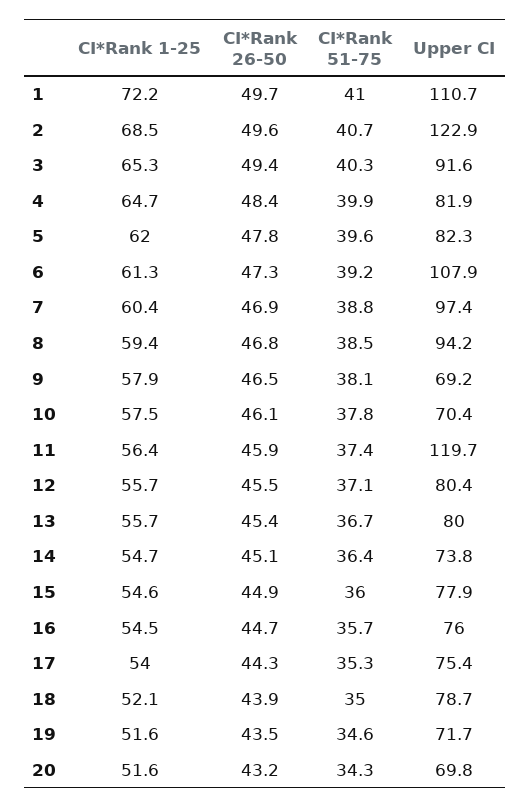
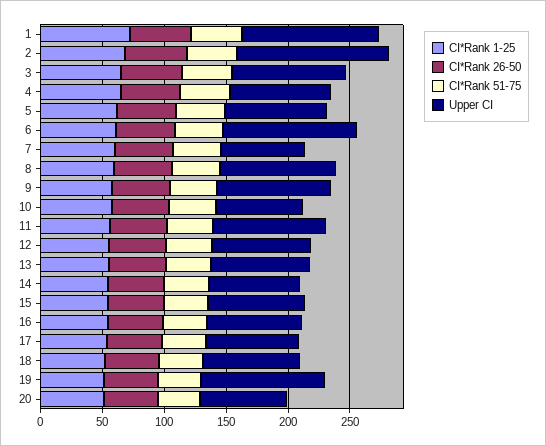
  {
    "CI*Rank 1-25": {
      "1": 72.2,
      "2": 68.5,
      "3": 65.3,
      "4": 64.7,
      "5": 62,
      "6": 61.3,
      "7": 60.4,
      "8": 59.4,
      "9": 57.9,
      "10": 57.5,
      "11": 56.4,
      "12": 55.7,
      "13": 55.7,
      "14": 54.7,
      "15": 54.6,
      "16": 54.5,
      "17": 54,
      "18": 52.1,
      "19": 51.6,
      "20": 51.6
    },
    "CI*Rank 26-50": {
      "1": 49.7,
      "2": 49.6,
      "3": 49.4,
      "4": 48.4,
      "5": 47.8,
      "6": 47.3,
      "7": 46.9,
      "8": 46.8,
      "9": 46.5,
      "10": 46.1,
      "11": 45.9,
      "12": 45.5,
      "13": 45.4,
      "14": 45.1,
      "15": 44.9,
      "16": 44.7,
      "17": 44.3,
      "18": 43.9,
      "19": 43.5,
      "20": 43.2
    },
    "CI*Rank 51-75": {
      "1": 41,
      "2": 40.7,
      "3": 40.3,
      "4": 39.9,
      "5": 39.6,
      "6": 39.2,
      "7": 38.8,
      "8": 38.5,
      "9": 38.1,
      "10": 37.8,
      "11": 37.4,
      "12": 37.1,
      "13": 36.7,
      "14": 36.4,
      "15": 36,
      "16": 35.7,
      "17": 35.3,
      "18": 35,
      "19": 34.6,
      "20": 34.3
    },
    "Upper CI": {
      "1": 110.7,
      "2": 122.9,
      "3": 91.6,
      "4": 81.9,
      "5": 82.3,
      "6": 107.9,
-     "7": 97.4,
+     "7": 70,
      "8": 94.2,
-     "9": 69.2,
+     "9": 90,
      "10": 70.4,
-     "11": 119.7,
+     "11": 90,
      "12": 80.4,
      "13": 80,
      "14": 73.8,
      "15": 77.9,
      "16": 76,
      "17": 75.4,
      "18": 78.7,
-     "19": 71.7,
+     "19": 100,
      "20": 69.8
    }
  }

